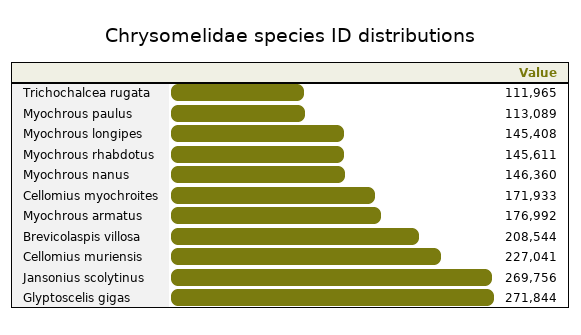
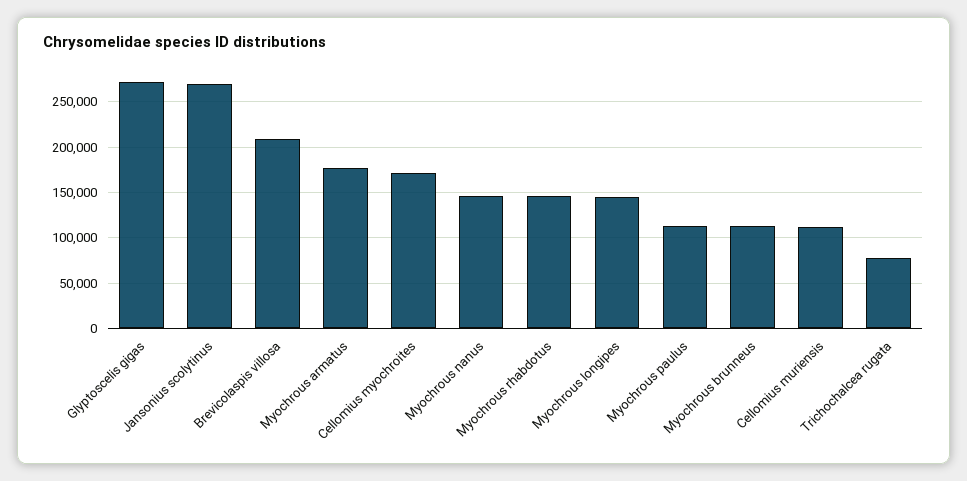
  {
-   "Trichochalcea rugata": 111965,
+   "Trichochalcea rugata": 80000,
    "Myochrous paulus": 113089,
    "Myochrous longipes": 145408,
    "Myochrous rhabdotus": 145611,
    "Myochrous nanus": 146360,
    "Cellomius myochroites": 171933,
    "Myochrous armatus": 176992,
    "Brevicolaspis villosa": 208544,
-   "Cellomius muriensis": 227041,
+   "Cellomius muriensis": 110000,
    "Jansonius scolytinus": 269756,
-   "Glyptoscelis gigas": 271844
+   "Glyptoscelis gigas": 271844,
+   "Myochrous brunneus": 110000
  }

